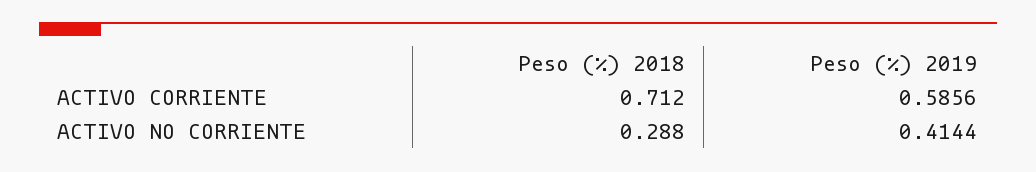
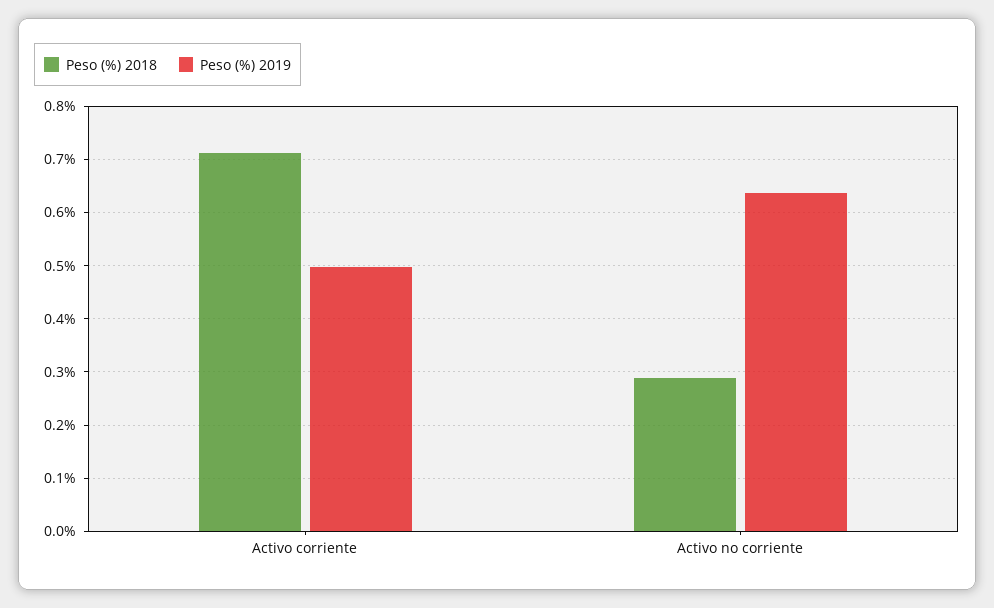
  {
    "Peso (%) 2018": {
      "ACTIVO CORRIENTE": 0.712,
      "ACTIVO NO CORRIENTE": 0.288
    },
    "Peso (%) 2019": {
-     "ACTIVO CORRIENTE": 0.5856,
+     "ACTIVO CORRIENTE": 0.5,
-     "ACTIVO NO CORRIENTE": 0.4144
+     "ACTIVO NO CORRIENTE": 0.64
    }
  }

